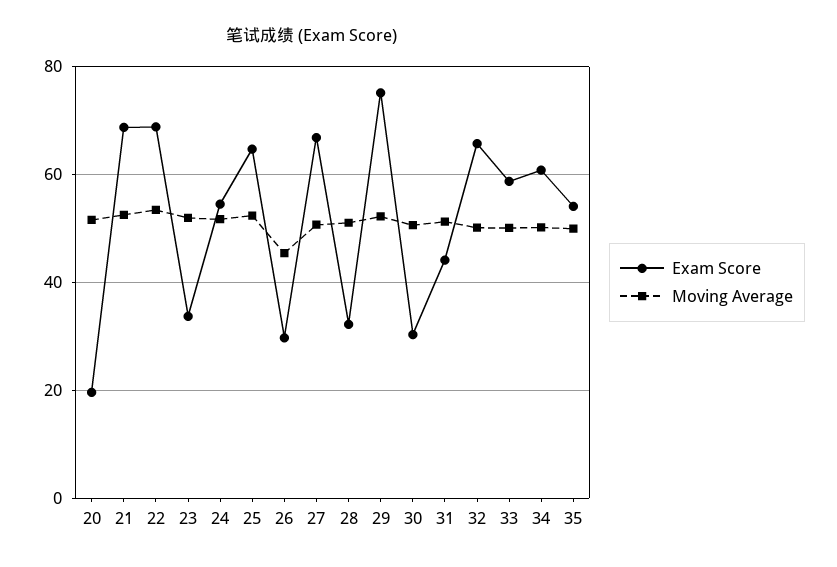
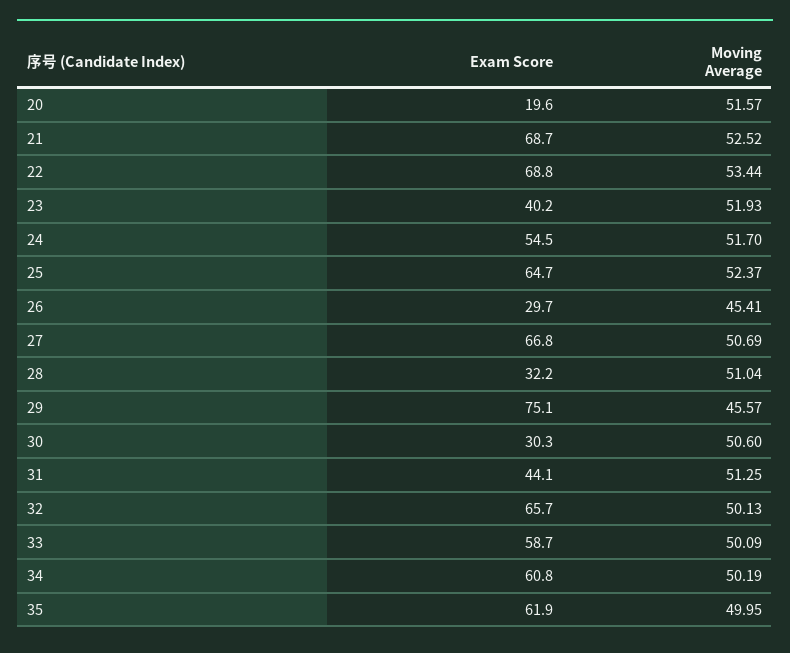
  {
    "Exam Score": {
      "20": 19.6,
      "21": 68.7,
      "22": 68.8,
-     "23": 34,
+     "23": 40.2,
      "24": 54.5,
      "25": 64.7,
      "26": 29.7,
      "27": 66.8,
      "28": 32.2,
      "29": 75.1,
      "30": 30.3,
      "31": 44.1,
      "32": 65.7,
      "33": 58.7,
      "34": 60.8,
-     "35": 54
+     "35": 61.9
    },
    "Moving Average": {
      "20": 51.57,
      "21": 52.52,
      "22": 53.44,
      "23": 51.93,
      "24": 51.7,
      "25": 52.37,
      "26": 45.41,
      "27": 50.69,
      "28": 51.04,
-     "29": 52,
+     "29": 45.57,
      "30": 50.6,
      "31": 51.25,
      "32": 50.13,
      "33": 50.09,
      "34": 50.19,
      "35": 49.95
    }
  }

